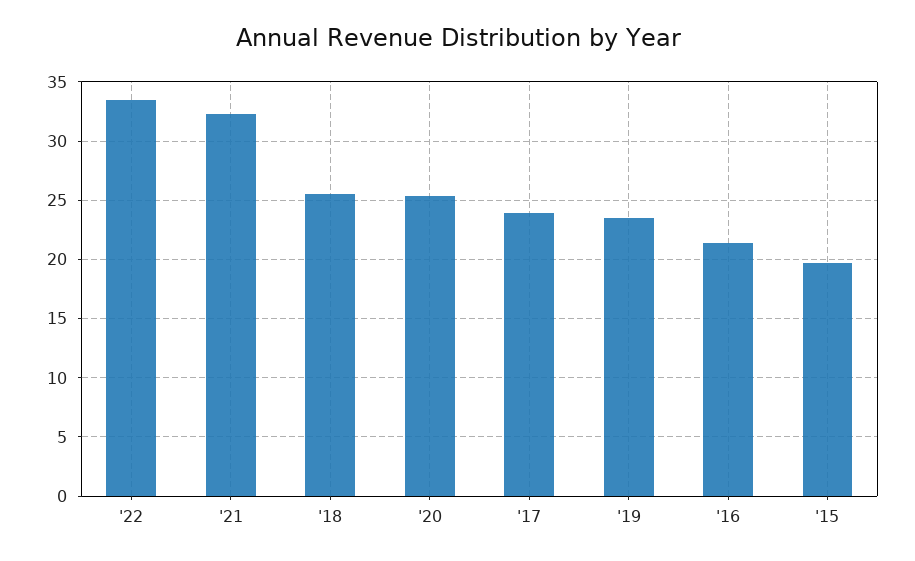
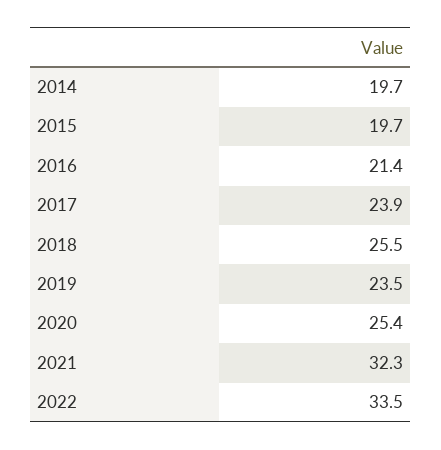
  {
    "'22": 33.5,
    "'21": 32.3,
    "'18": 25.5,
    "'20": 25.4,
    "'17": 23.9,
    "'19": 23.5,
    "'16": 21.4,
-   "'15": 19.7
+   "'15": 19.7,
+   "2014": 19.7
  }

